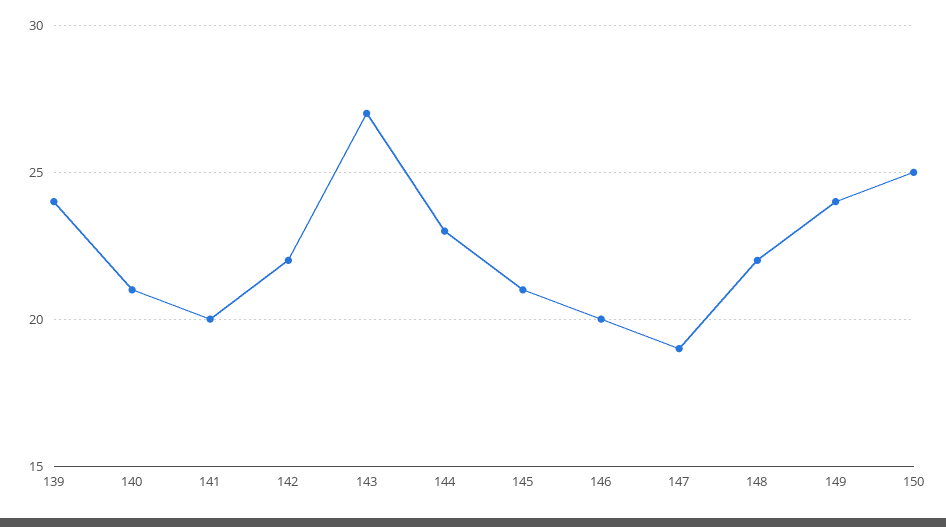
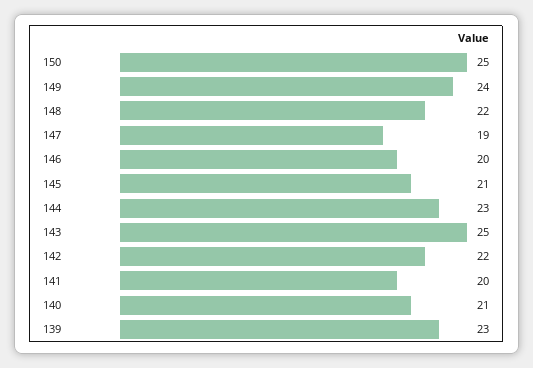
  {
-   "139": 24,
+   "139": 23,
    "140": 21,
    "141": 20,
    "142": 22,
-   "143": 27,
+   "143": 25,
    "144": 23,
    "145": 21,
    "146": 20,
    "147": 19,
    "148": 22,
    "149": 24,
    "150": 25
  }

